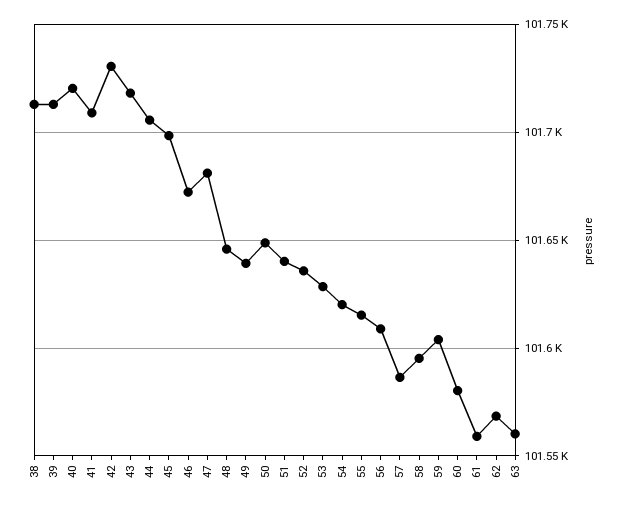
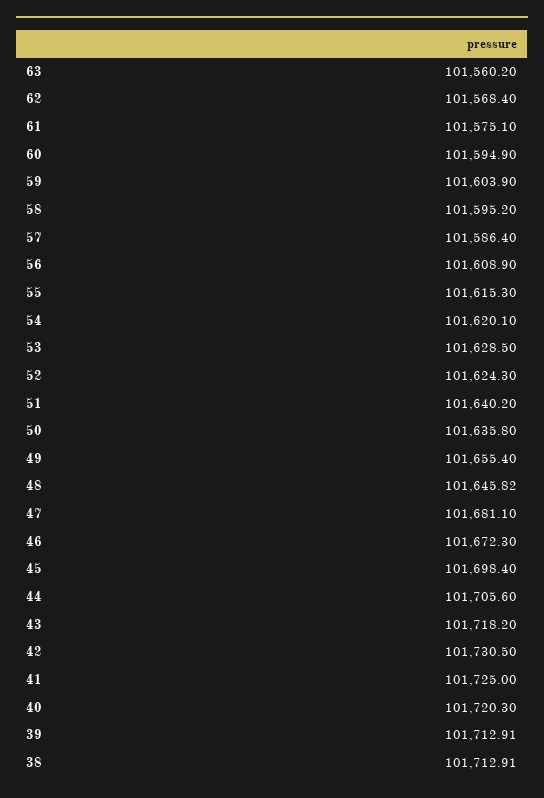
  {
    "38": 101712.91,
    "39": 101712.91,
    "40": 101720.3,
-   "41": 101710,
+   "41": 101725,
    "42": 101730.5,
    "43": 101718.2,
    "44": 101705.6,
    "45": 101698.4,
    "46": 101672.3,
    "47": 101681.1,
    "48": 101645.82,
-   "49": 101640,
+   "49": 101655.4,
-   "50": 101650,
+   "50": 101635.8,
    "51": 101640.2,
-   "52": 101635,
+   "52": 101624.3,
    "53": 101628.5,
    "54": 101620.1,
    "55": 101615.3,
    "56": 101608.9,
    "57": 101586.4,
    "58": 101595.2,
    "59": 101603.9,
-   "60": 101580,
+   "60": 101594.9,
-   "61": 101560,
+   "61": 101575.1,
    "62": 101568.4,
    "63": 101560.2
  }

